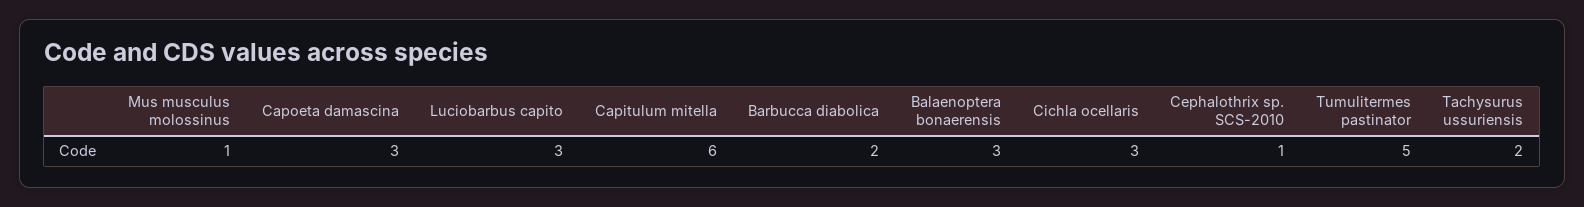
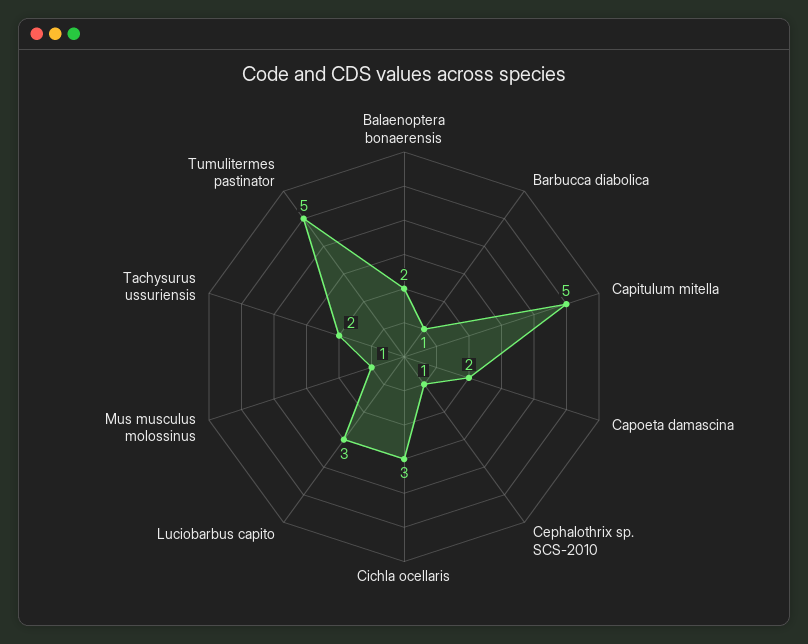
  {
    "Mus musculus molossinus": 1,
-   "Capoeta damascina": 3,
+   "Capoeta damascina": 2,
    "Luciobarbus capito": 3,
-   "Capitulum mitella": 6,
+   "Capitulum mitella": 5,
-   "Barbucca diabolica": 2,
+   "Barbucca diabolica": 1,
-   "Balaenoptera bonaerensis": 3,
+   "Balaenoptera bonaerensis": 2,
    "Cichla ocellaris": 3,
    "Cephalothrix sp. SCS-2010": 1,
    "Tumulitermes pastinator": 5,
    "Tachysurus ussuriensis": 2
  }

